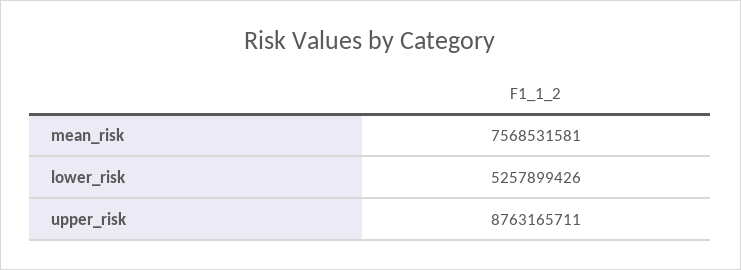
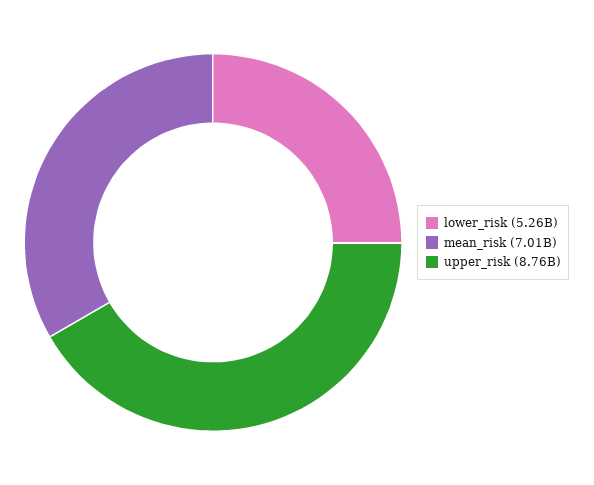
  {
-   "mean_risk": 7568531581,
+   "mean_risk": 7010000000,
    "lower_risk": 5257899426,
    "upper_risk": 8763165711
  }

